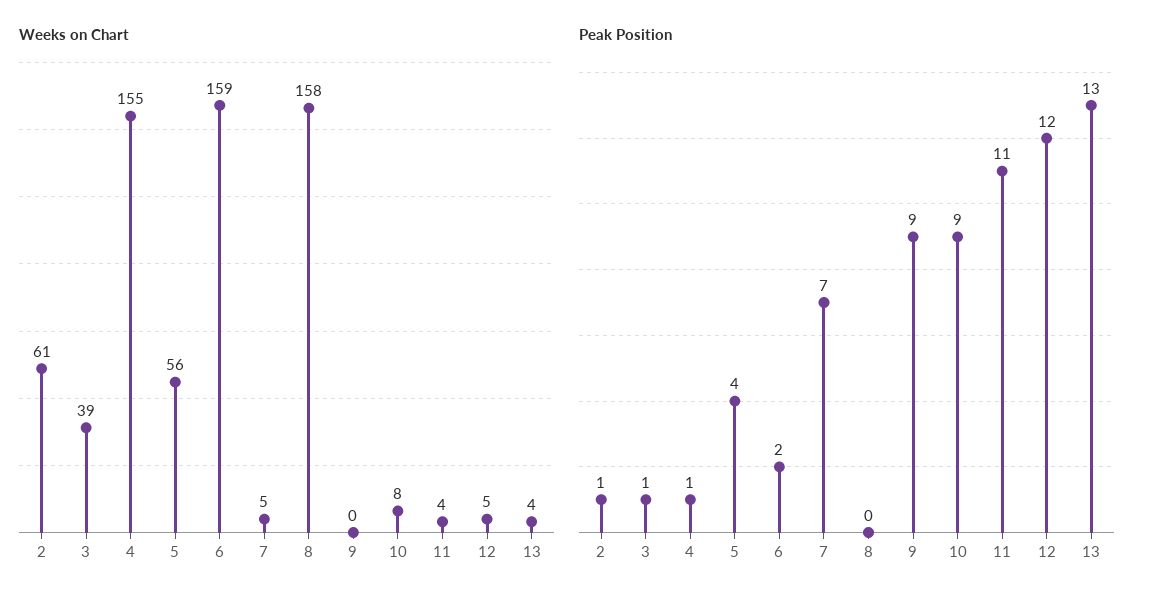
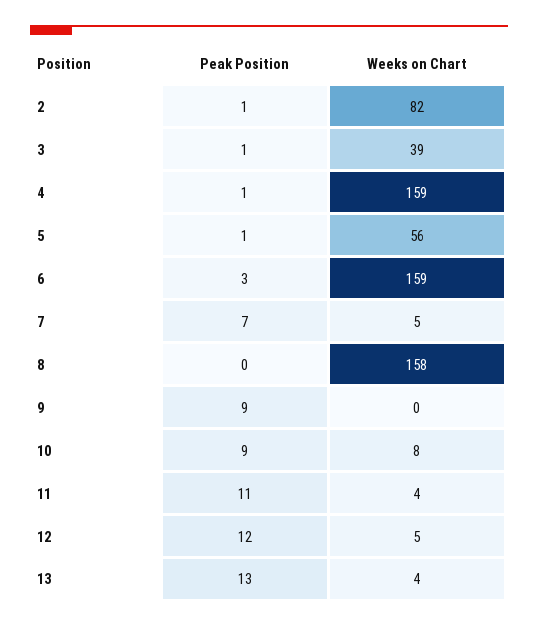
  {
    "Weeks on Chart": {
-     "2": 61,
+     "2": 82,
      "3": 39,
-     "4": 155,
+     "4": 159,
      "5": 56,
      "6": 159,
      "7": 5,
      "8": 158,
      "9": 0,
      "10": 8,
      "11": 4,
      "12": 5,
      "13": 4
    },
    "Peak Position": {
      "2": 1,
      "3": 1,
      "4": 1,
-     "5": 4,
+     "5": 1,
-     "6": 2,
+     "6": 3,
      "7": 7,
      "8": 0,
      "9": 9,
      "10": 9,
      "11": 11,
      "12": 12,
      "13": 13
    }
  }

